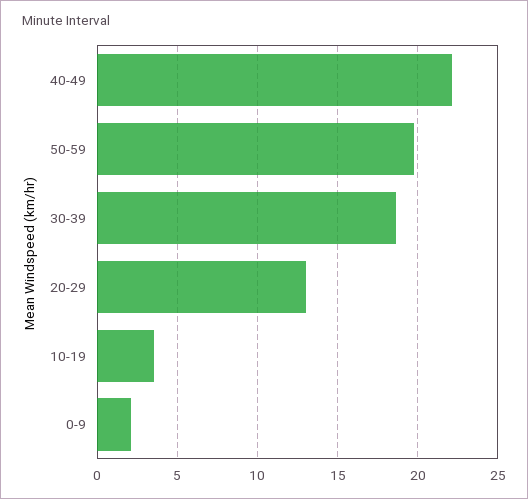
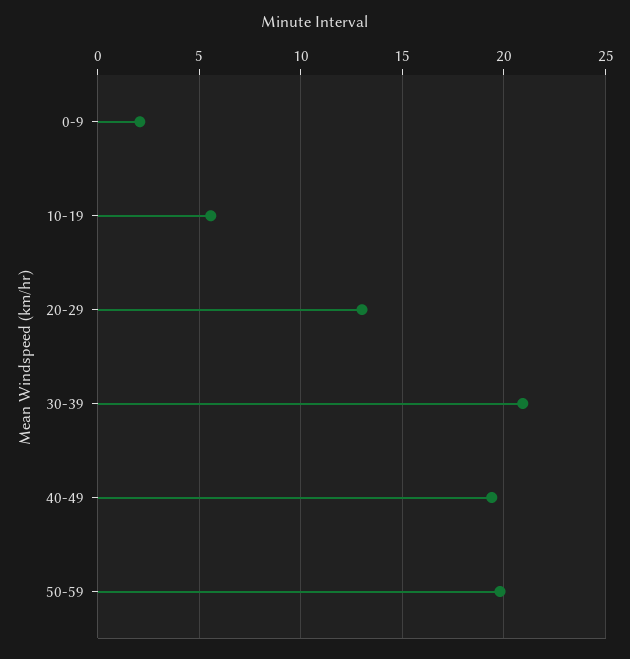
  {
-   "40-49": 22,
+   "40-49": 19.5,
    "50-59": 20,
-   "30-39": 18.5,
+   "30-39": 21,
    "20-29": 13,
-   "10-19": 3.5,
+   "10-19": 5.5,
    "0-9": 2
  }

